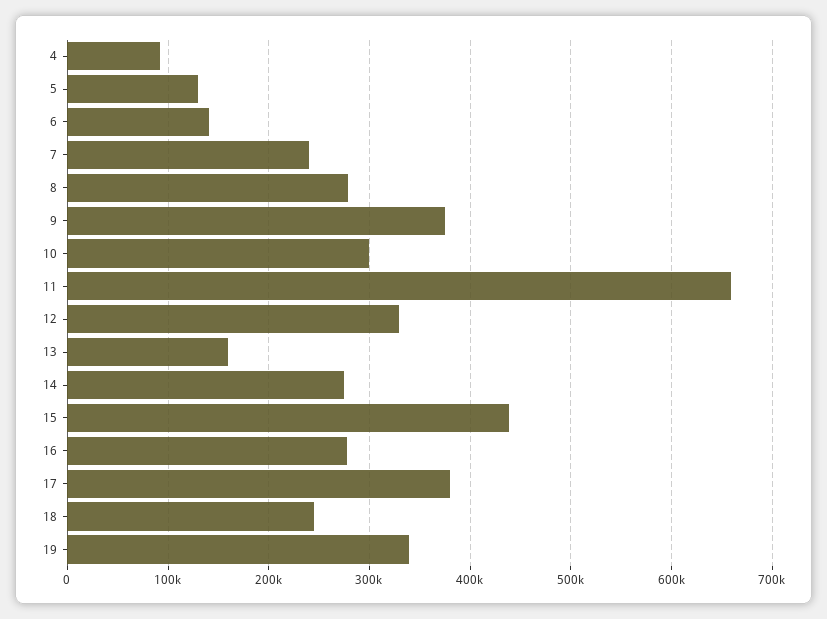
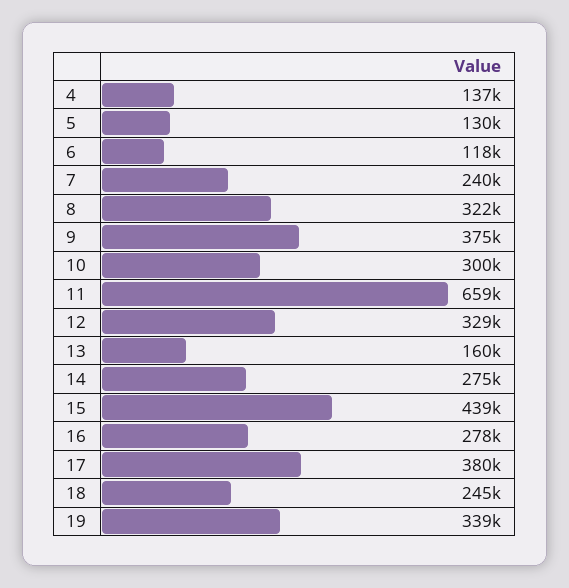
  {
-   "4": 90000,
+   "4": 137000,
    "5": 130000,
-   "6": 140000,
+   "6": 118000,
    "7": 240000,
-   "8": 280000,
+   "8": 322000,
    "9": 375000,
    "10": 300000,
    "11": 659000,
    "12": 329000,
    "13": 160000,
    "14": 275000,
    "15": 439000,
    "16": 278000,
    "17": 380000,
    "18": 245000,
    "19": 339000
  }

